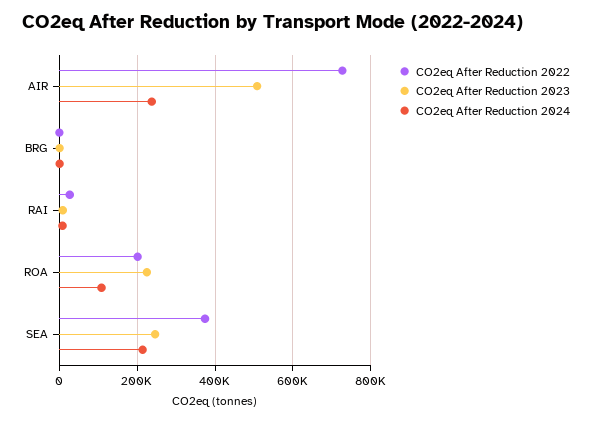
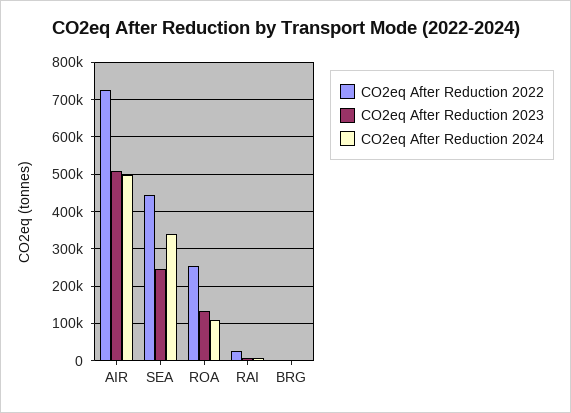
  {
    "CO2eq After Reduction 2022": {
      "AIR": 720000,
      "BRG": 0,
      "RAI": 20000,
-     "ROA": 200000,
+     "ROA": 260000,
-     "SEA": 380000
+     "SEA": 440000
    },
    "CO2eq After Reduction 2023": {
      "AIR": 500000,
      "BRG": 0,
      "RAI": 0,
-     "ROA": 220000,
+     "ROA": 140000,
      "SEA": 240000
    },
    "CO2eq After Reduction 2024": {
-     "AIR": 240000,
+     "AIR": 500000,
      "BRG": 0,
      "RAI": 0,
      "ROA": 100000,
-     "SEA": 220000
+     "SEA": 340000
    }
  }

